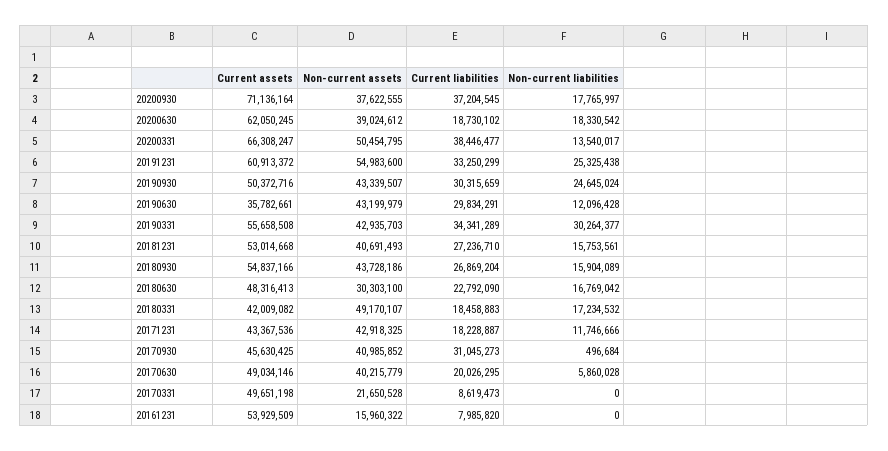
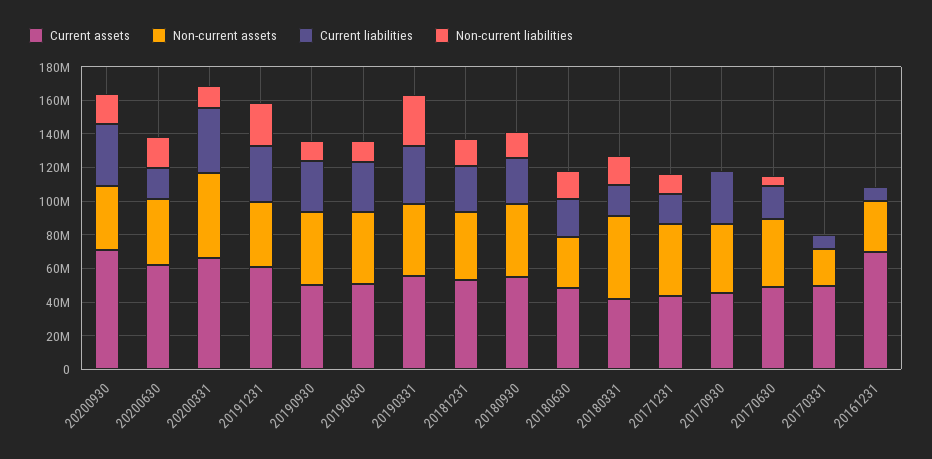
  {
    "Current assets": {
      "20200930": 71136164,
      "20200630": 62050245,
      "20200331": 66308247,
      "20191231": 60913372,
      "20190930": 50372716,
-     "20190630": 35782661,
+     "20190630": 50000000,
      "20190331": 55658508,
      "20181231": 53014668,
      "20180930": 54837166,
      "20180630": 48316413,
      "20180331": 42009082,
      "20171231": 43367536,
      "20170930": 45630425,
      "20170630": 49034146,
      "20170331": 49651198,
-     "20161231": 53929509
+     "20161231": 70000000
    },
    "Non-current assets": {
      "20200930": 37622555,
      "20200630": 39024612,
      "20200331": 50454795,
-     "20191231": 54983600,
+     "20191231": 40000000,
      "20190930": 43339507,
      "20190630": 43199979,
      "20190331": 42935703,
      "20181231": 40691493,
      "20180930": 43728186,
      "20180630": 30303100,
      "20180331": 49170107,
      "20171231": 42918325,
      "20170930": 40985852,
      "20170630": 40215779,
      "20170331": 21650528,
-     "20161231": 15960322
+     "20161231": 30000000
    },
    "Current liabilities": {
      "20200930": 37204545,
      "20200630": 18730102,
      "20200331": 38446477,
      "20191231": 33250299,
      "20190930": 30315659,
      "20190630": 29834291,
      "20190331": 34341289,
      "20181231": 27236710,
      "20180930": 26869204,
      "20180630": 22792090,
      "20180331": 18458883,
      "20171231": 18228887,
      "20170930": 31045273,
      "20170630": 20026295,
      "20170331": 8619473,
      "20161231": 7985820
    },
    "Non-current liabilities": {
      "20200930": 17765997,
      "20200630": 18330542,
      "20200331": 13540017,
      "20191231": 25325438,
-     "20190930": 24645024,
+     "20190930": 10000000,
      "20190630": 12096428,
      "20190331": 30264377,
      "20181231": 15753561,
      "20180930": 15904089,
      "20180630": 16769042,
      "20180331": 17234532,
      "20171231": 11746666,
      "20170930": 496684,
      "20170630": 5860028,
      "20170331": 0,
      "20161231": 0
    }
  }

